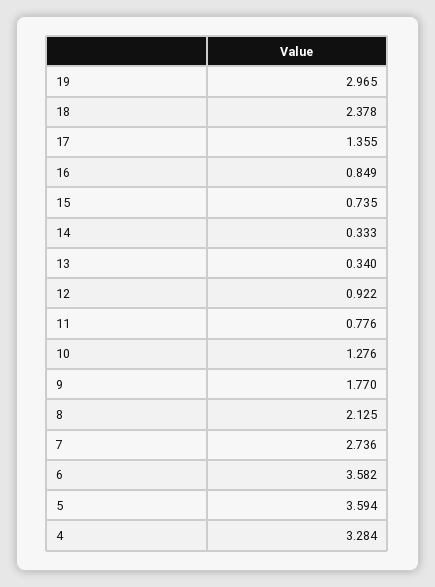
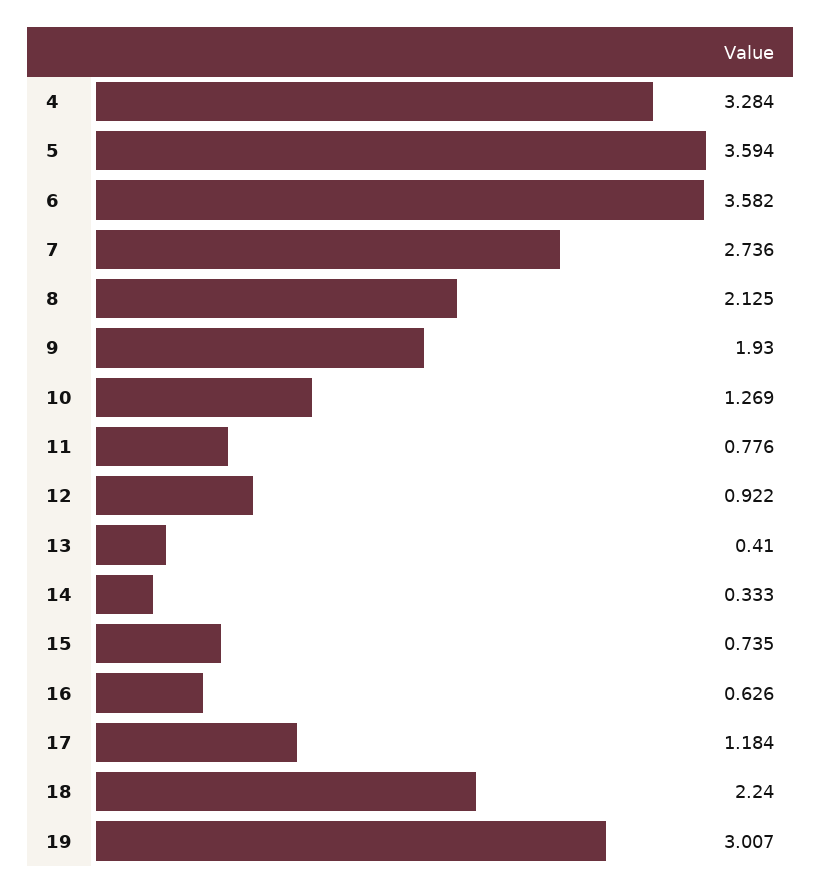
  {
-   "19": 2.965,
+   "19": 3.007,
-   "18": 2.378,
+   "18": 2.24,
-   "17": 1.355,
+   "17": 1.184,
-   "16": 0.849,
+   "16": 0.626,
    "15": 0.735,
    "14": 0.333,
-   "13": 0.34,
+   "13": 0.41,
    "12": 0.922,
    "11": 0.776,
-   "10": 1.276,
+   "10": 1.269,
-   "9": 1.77,
+   "9": 1.93,
    "8": 2.125,
    "7": 2.736,
    "6": 3.582,
    "5": 3.594,
    "4": 3.284
  }

